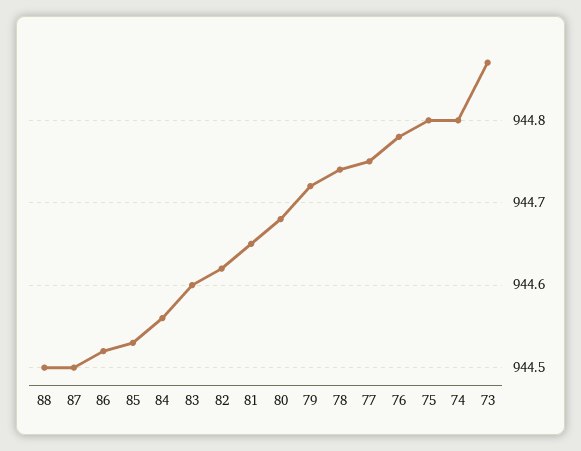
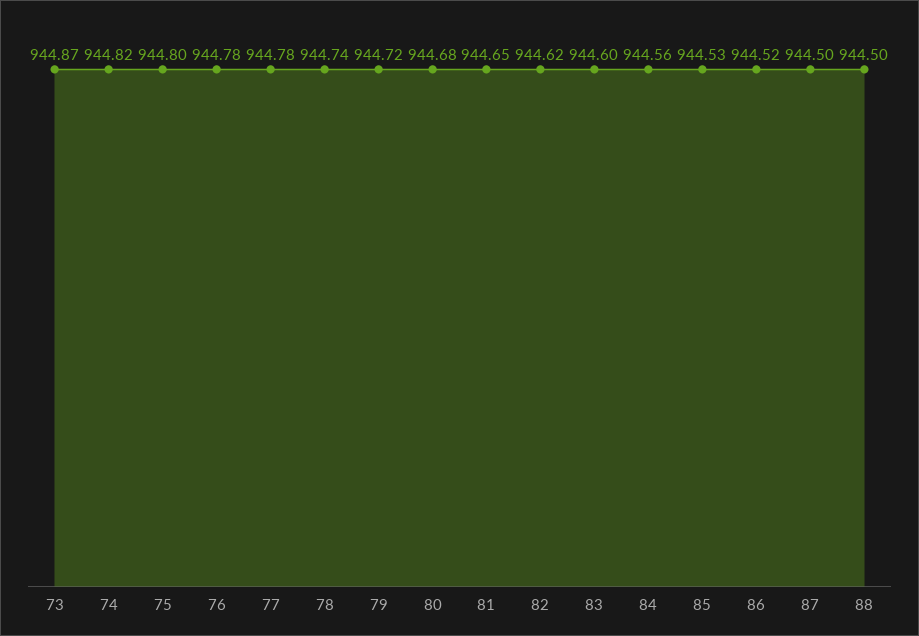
  {
    "88": 944.5,
    "87": 944.5,
    "86": 944.52,
    "85": 944.53,
    "84": 944.56,
    "83": 944.6,
    "82": 944.62,
    "81": 944.65,
    "80": 944.68,
    "79": 944.72,
    "78": 944.74,
-   "77": 944.75,
+   "77": 944.78,
    "76": 944.78,
    "75": 944.8,
-   "74": 944.8,
+   "74": 944.82,
    "73": 944.87
  }

